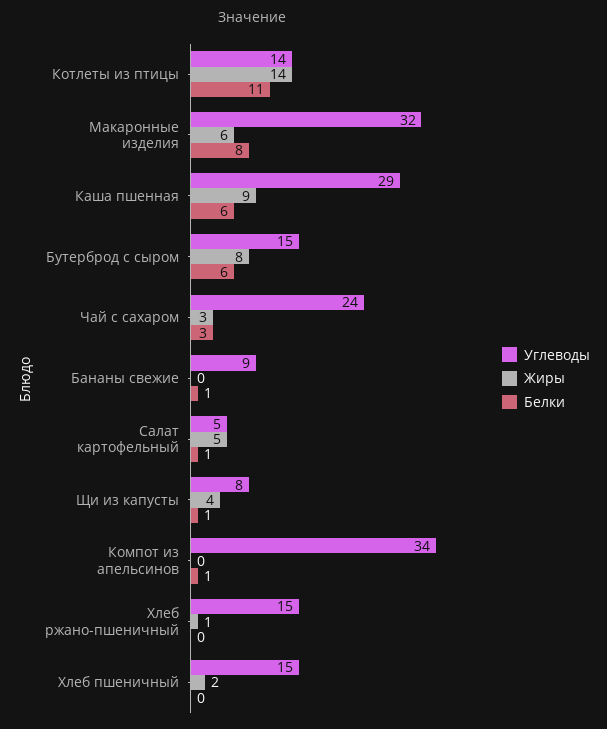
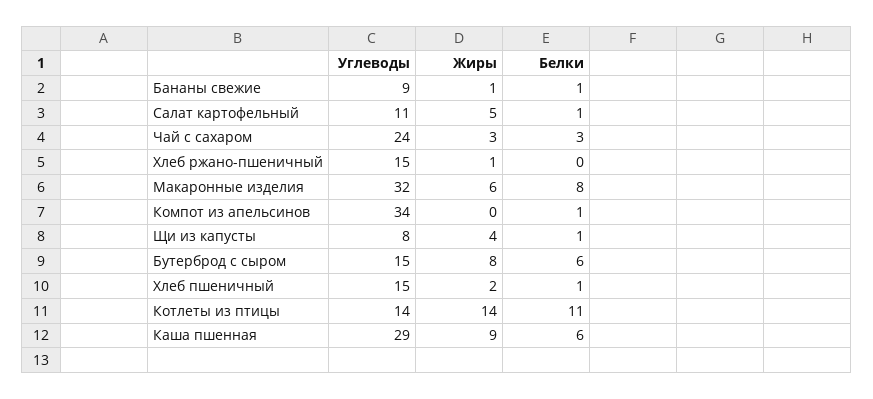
  {
    "Углеводы": {
      "Котлеты из птицы": 14,
      "Макаронные изделия": 32,
      "Каша пшенная": 29,
      "Бутерброд с сыром": 15,
      "Чай с сахаром": 24,
      "Бананы свежие": 9,
-     "Салат картофельный": 5,
+     "Салат картофельный": 11,
      "Щи из капусты": 8,
      "Компот из апельсинов": 34,
      "Хлеб ржано-пшеничный": 15,
      "Хлеб пшеничный": 15
    },
    "Жиры": {
      "Котлеты из птицы": 14,
      "Макаронные изделия": 6,
      "Каша пшенная": 9,
      "Бутерброд с сыром": 8,
      "Чай с сахаром": 3,
-     "Бананы свежие": 0,
+     "Бананы свежие": 1,
      "Салат картофельный": 5,
      "Щи из капусты": 4,
      "Компот из апельсинов": 0,
      "Хлеб ржано-пшеничный": 1,
      "Хлеб пшеничный": 2
    },
    "Белки": {
      "Котлеты из птицы": 11,
      "Макаронные изделия": 8,
      "Каша пшенная": 6,
      "Бутерброд с сыром": 6,
      "Чай с сахаром": 3,
      "Бананы свежие": 1,
      "Салат картофельный": 1,
      "Щи из капусты": 1,
      "Компот из апельсинов": 1,
      "Хлеб ржано-пшеничный": 0,
-     "Хлеб пшеничный": 0
+     "Хлеб пшеничный": 1
    }
  }

